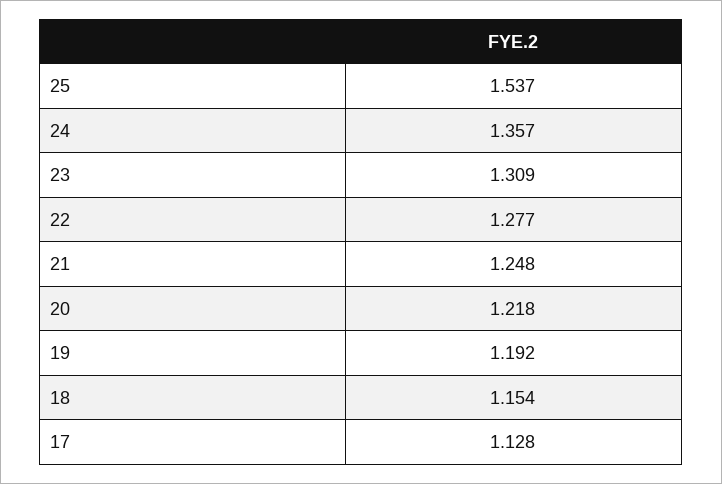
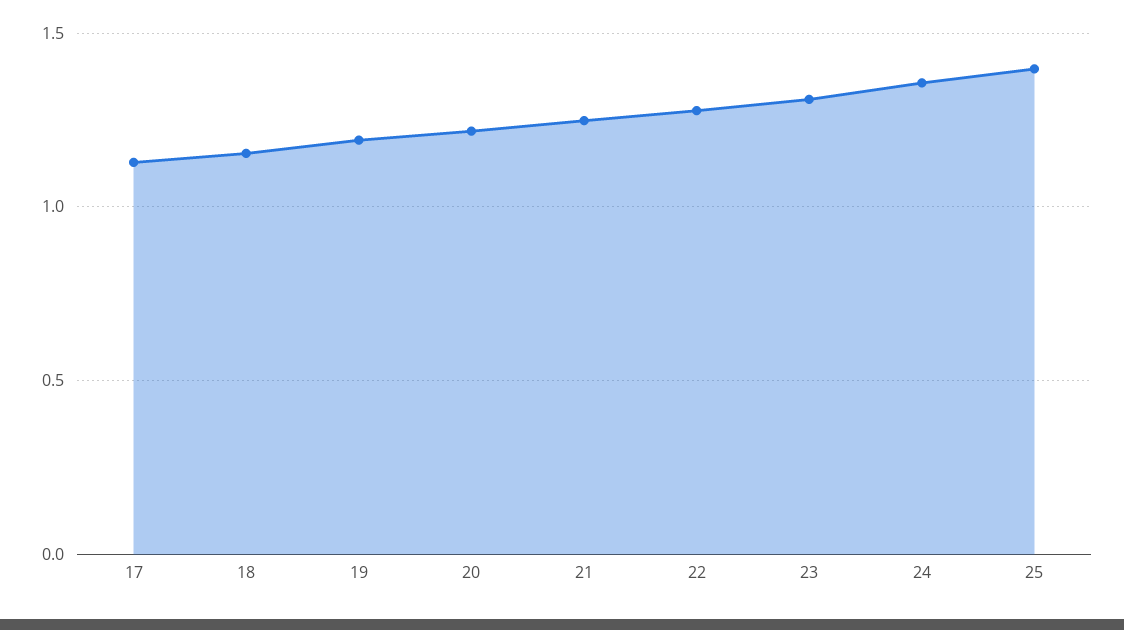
  {
-   "25": 1.537,
+   "25": 1.4,
    "24": 1.357,
    "23": 1.309,
    "22": 1.277,
    "21": 1.248,
    "20": 1.218,
    "19": 1.192,
    "18": 1.154,
    "17": 1.128
  }

